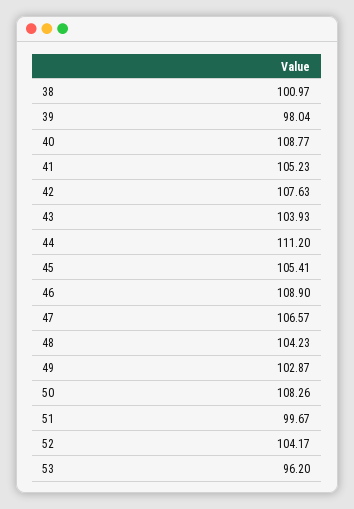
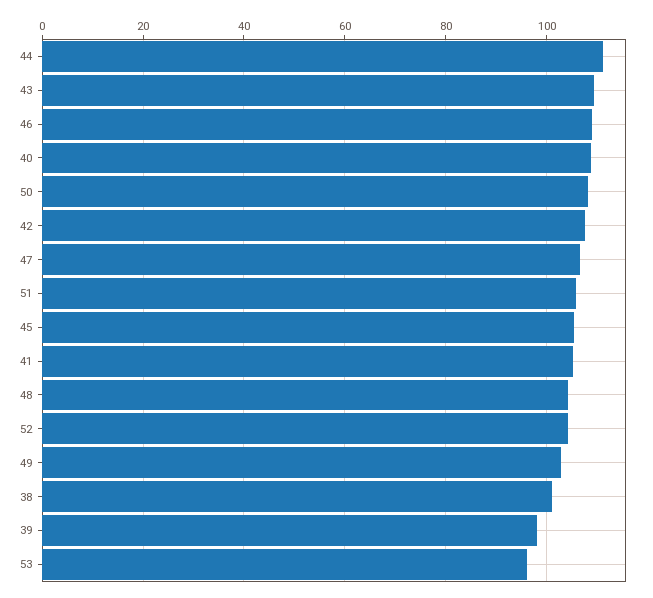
  {
    "38": 100.97,
    "39": 98.04,
    "40": 108.77,
    "41": 105.23,
    "42": 107.63,
-   "43": 103.93,
+   "43": 110,
    "44": 111.2,
    "45": 105.41,
    "46": 108.9,
    "47": 106.57,
    "48": 104.23,
    "49": 102.87,
    "50": 108.26,
-   "51": 99.67,
+   "51": 106,
    "52": 104.17,
    "53": 96.2
  }

